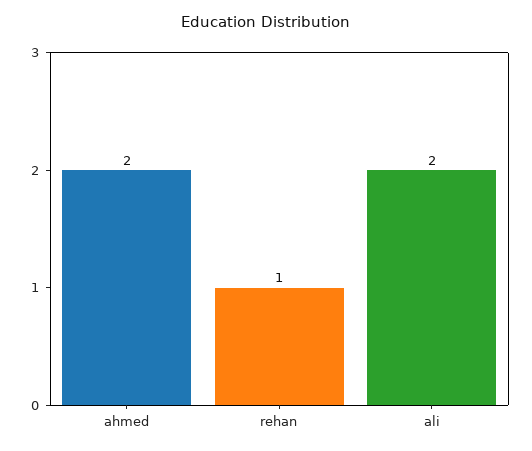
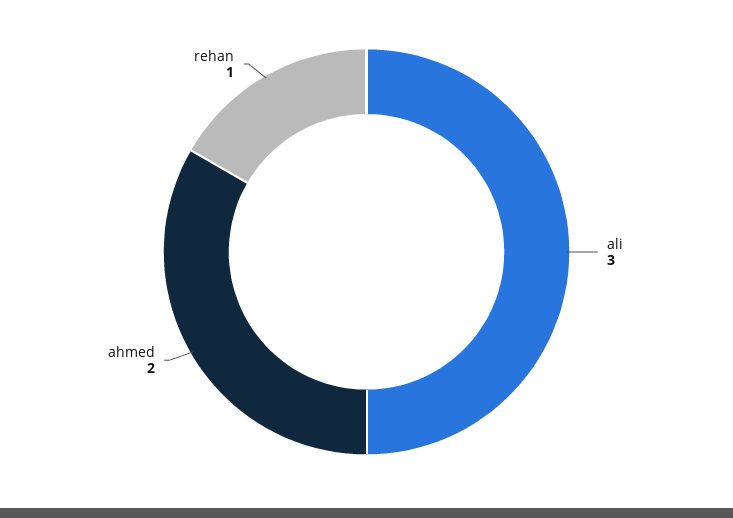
  {
    "ahmed": 2,
    "rehan": 1,
-   "ali": 2
+   "ali": 3
  }

